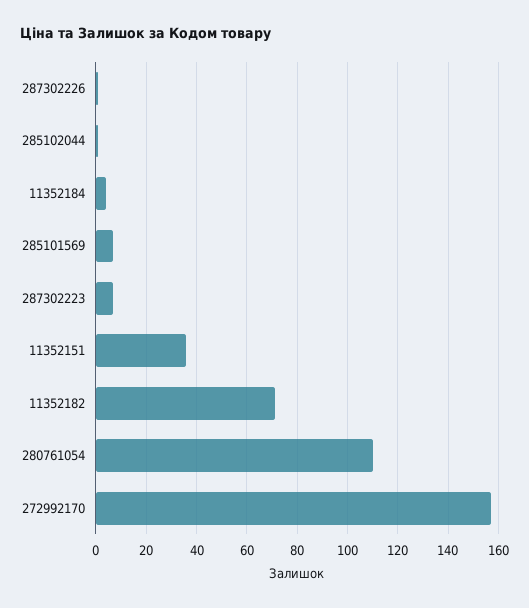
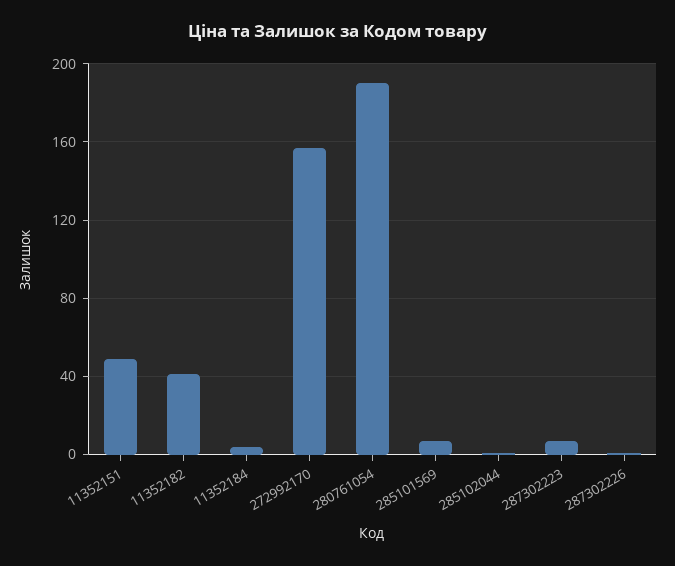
  {
    "287302226": 0,
    "285102044": 0,
    "11352184": 5,
    "285101569": 5,
    "287302223": 5,
-   "11352151": 35,
+   "11352151": 50,
-   "11352182": 70,
+   "11352182": 40,
-   "280761054": 110,
+   "280761054": 190,
    "272992170": 155
  }

